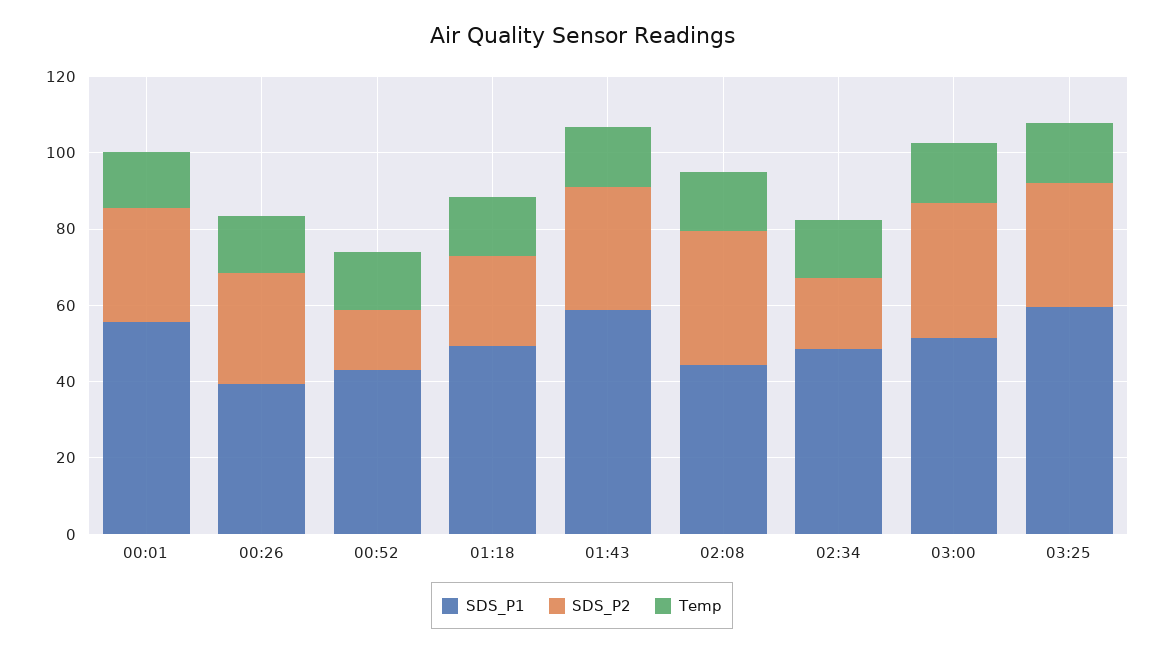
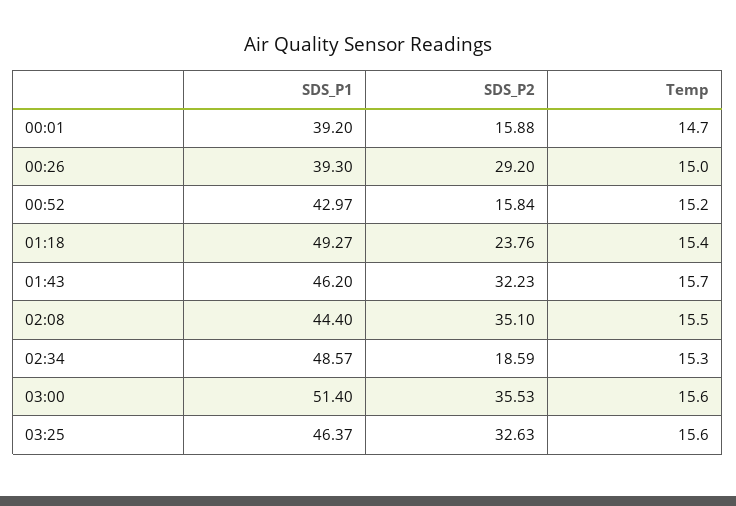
  {
    "SDS_P1": {
-     "00:01": 55,
+     "00:01": 39.2,
      "00:26": 39.3,
      "00:52": 42.97,
      "01:18": 49.27,
-     "01:43": 60,
+     "01:43": 46.2,
      "02:08": 44.4,
      "02:34": 48.57,
      "03:00": 51.4,
-     "03:25": 60
+     "03:25": 46.37
    },
    "SDS_P2": {
-     "00:01": 30,
+     "00:01": 15.88,
      "00:26": 29.2,
      "00:52": 15.84,
      "01:18": 23.76,
      "01:43": 32.23,
      "02:08": 35.1,
      "02:34": 18.59,
      "03:00": 35.53,
      "03:25": 32.63
    },
    "Temp": {
      "00:01": 14.7,
      "00:26": 15,
      "00:52": 15.2,
      "01:18": 15.4,
      "01:43": 15.7,
      "02:08": 15.5,
      "02:34": 15.3,
      "03:00": 15.6,
      "03:25": 15.6
    }
  }

